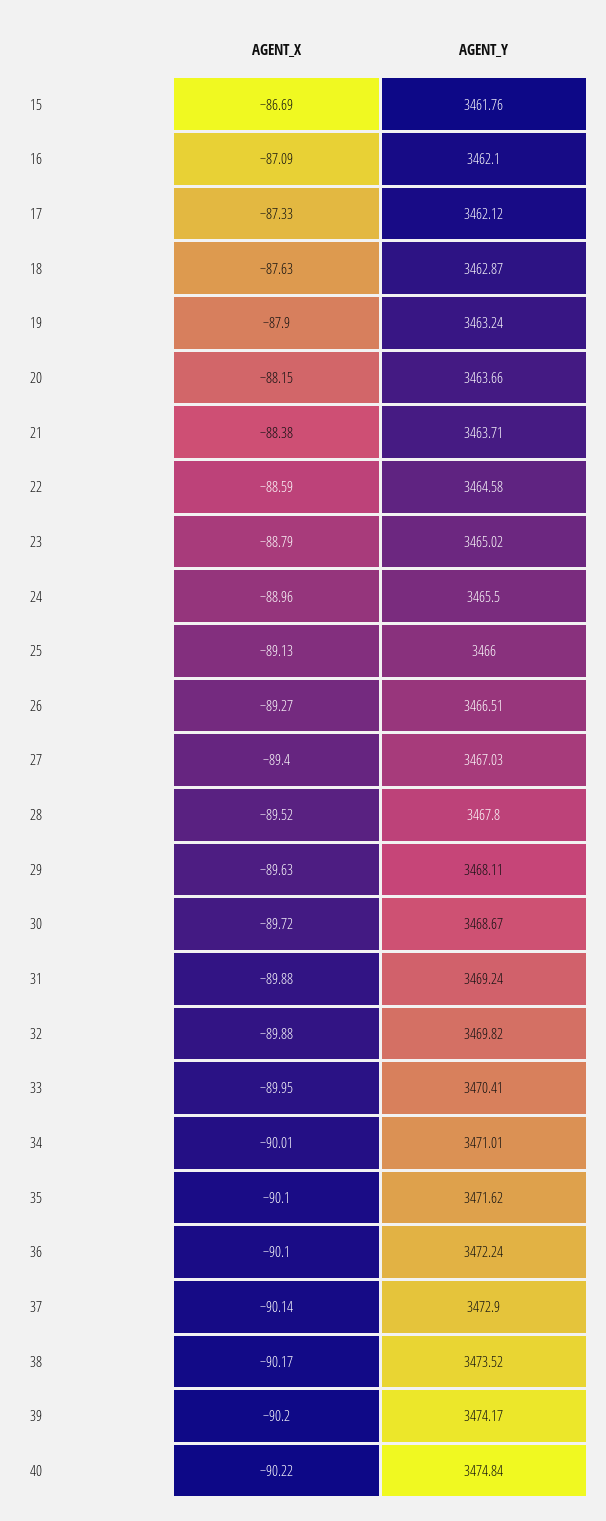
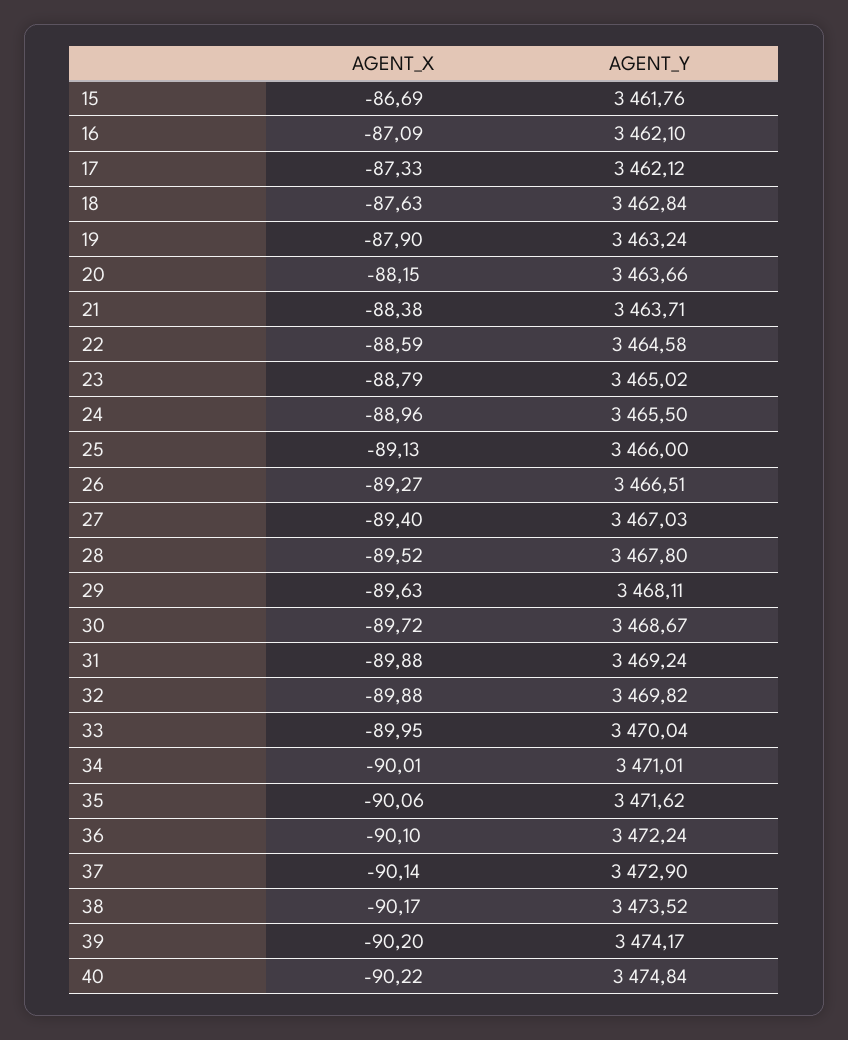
  {
    "AGENT_X": {
      "15": -86.69,
      "16": -87.09,
      "17": -87.33,
      "18": -87.63,
      "19": -87.9,
      "20": -88.15,
      "21": -88.38,
      "22": -88.59,
      "23": -88.79,
      "24": -88.96,
      "25": -89.13,
      "26": -89.27,
      "27": -89.4,
      "28": -89.52,
      "29": -89.63,
      "30": -89.72,
      "31": -89.88,
      "32": -89.88,
      "33": -89.95,
      "34": -90.01,
-     "35": -90.1,
+     "35": -90.06,
      "36": -90.1,
      "37": -90.14,
      "38": -90.17,
      "39": -90.2,
      "40": -90.22
    },
    "AGENT_Y": {
      "15": 3461.76,
      "16": 3462.1,
      "17": 3462.12,
-     "18": 3462.87,
+     "18": 3462.84,
      "19": 3463.24,
      "20": 3463.66,
      "21": 3463.71,
      "22": 3464.58,
      "23": 3465.02,
      "24": 3465.5,
      "25": 3466,
      "26": 3466.51,
      "27": 3467.03,
      "28": 3467.8,
      "29": 3468.11,
      "30": 3468.67,
      "31": 3469.24,
      "32": 3469.82,
-     "33": 3470.41,
+     "33": 3470.04,
      "34": 3471.01,
      "35": 3471.62,
      "36": 3472.24,
      "37": 3472.9,
      "38": 3473.52,
      "39": 3474.17,
      "40": 3474.84
    }
  }

